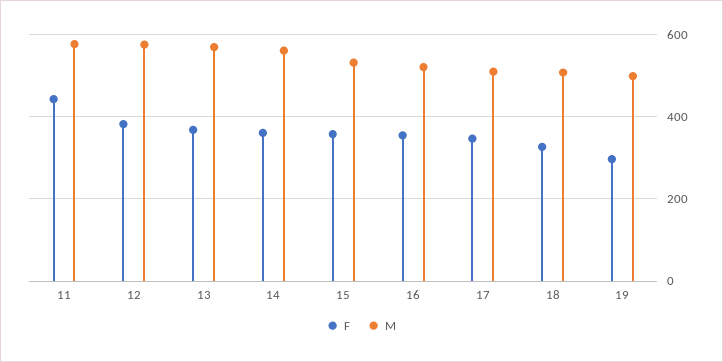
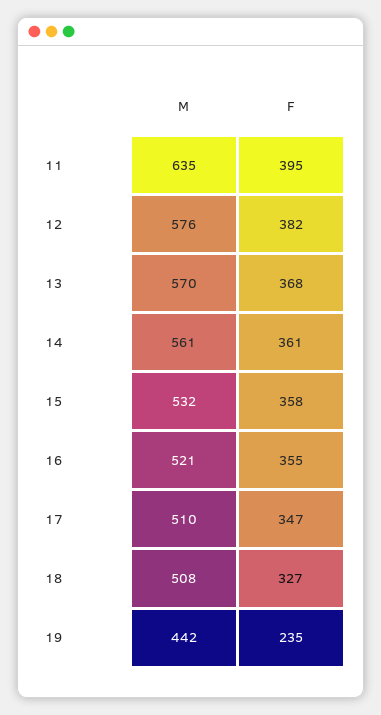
  {
    "F": {
-     "11": 440,
+     "11": 395,
      "12": 382,
      "13": 368,
      "14": 361,
      "15": 358,
      "16": 355,
      "17": 347,
      "18": 327,
-     "19": 300
+     "19": 235
    },
    "M": {
-     "11": 580,
+     "11": 635,
      "12": 576,
      "13": 570,
      "14": 561,
      "15": 532,
      "16": 521,
      "17": 510,
      "18": 508,
-     "19": 500
+     "19": 442
    }
  }

